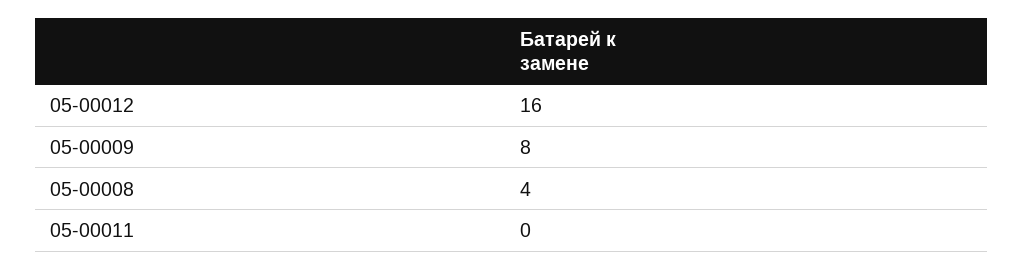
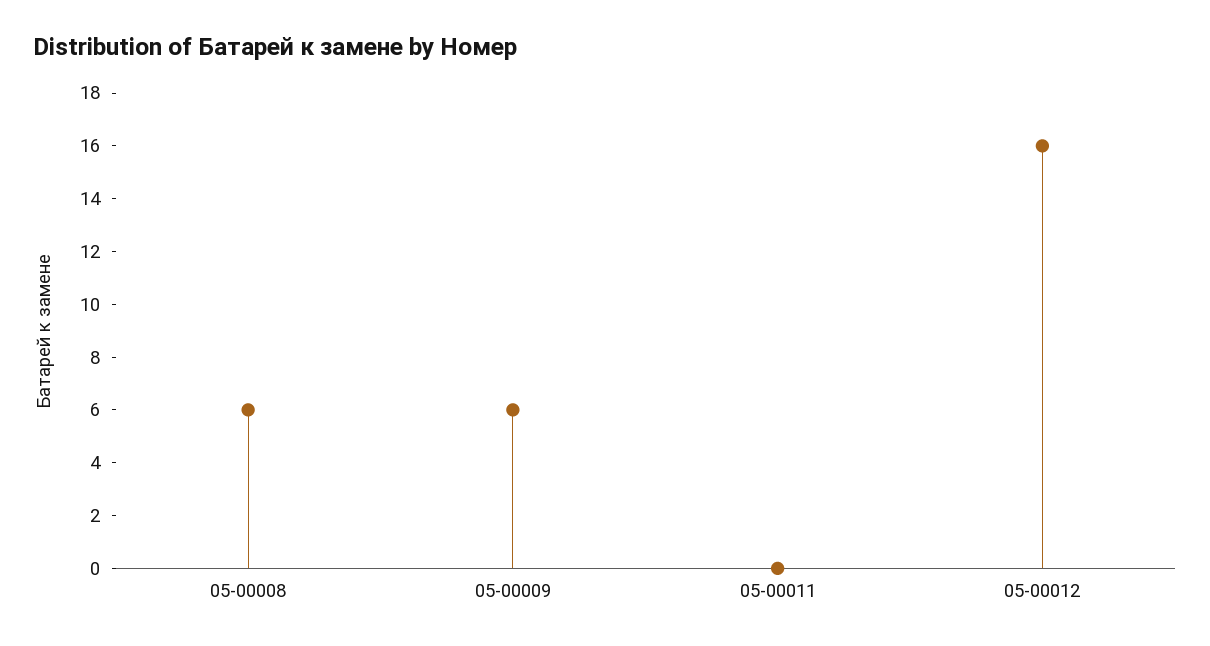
  {
    "05-00012": 16,
-   "05-00009": 8,
+   "05-00009": 6,
-   "05-00008": 4,
+   "05-00008": 6,
    "05-00011": 0
  }

